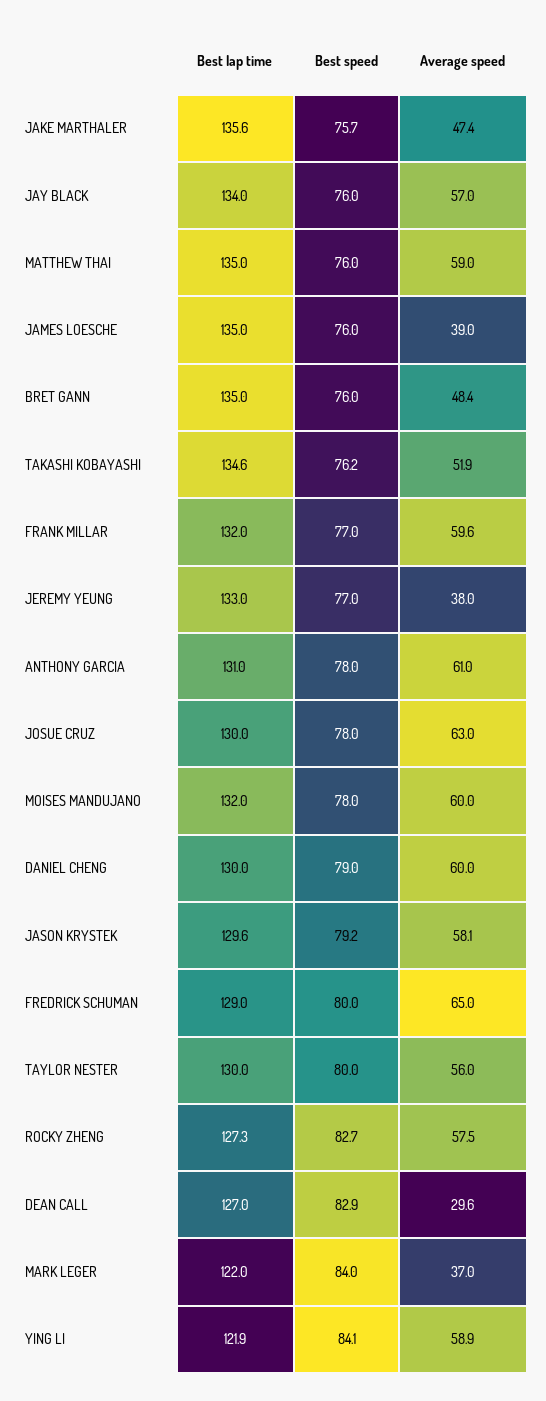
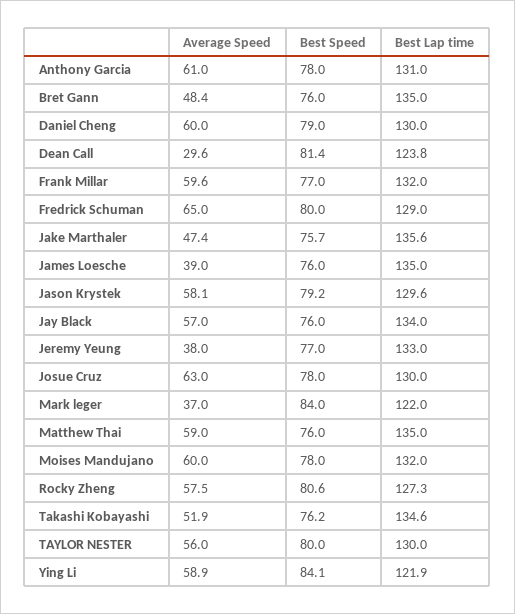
  {
    "Best lap time": {
      "JAKE MARTHALER": 135.6,
      "JAY BLACK": 134,
      "MATTHEW THAI": 135,
      "JAMES LOESCHE": 135,
      "BRET GANN": 135,
      "TAKASHI KOBAYASHI": 134.6,
      "FRANK MILLAR": 132,
      "JEREMY YEUNG": 133,
      "ANTHONY GARCIA": 131,
      "JOSUE CRUZ": 130,
      "MOISES MANDUJANO": 132,
      "DANIEL CHENG": 130,
      "JASON KRYSTEK": 129.6,
      "FREDRICK SCHUMAN": 129,
      "TAYLOR NESTER": 130,
      "ROCKY ZHENG": 127.3,
-     "DEAN CALL": 127,
+     "DEAN CALL": 123.8,
      "MARK LEGER": 122,
      "YING LI": 121.9
    },
    "Best speed": {
      "JAKE MARTHALER": 75.7,
      "JAY BLACK": 76,
      "MATTHEW THAI": 76,
      "JAMES LOESCHE": 76,
      "BRET GANN": 76,
      "TAKASHI KOBAYASHI": 76.2,
      "FRANK MILLAR": 77,
      "JEREMY YEUNG": 77,
      "ANTHONY GARCIA": 78,
      "JOSUE CRUZ": 78,
      "MOISES MANDUJANO": 78,
      "DANIEL CHENG": 79,
      "JASON KRYSTEK": 79.2,
      "FREDRICK SCHUMAN": 80,
      "TAYLOR NESTER": 80,
-     "ROCKY ZHENG": 82.7,
+     "ROCKY ZHENG": 80.6,
-     "DEAN CALL": 82.9,
+     "DEAN CALL": 81.4,
      "MARK LEGER": 84,
      "YING LI": 84.1
    },
    "Average speed": {
      "JAKE MARTHALER": 47.4,
      "JAY BLACK": 57,
      "MATTHEW THAI": 59,
      "JAMES LOESCHE": 39,
      "BRET GANN": 48.4,
      "TAKASHI KOBAYASHI": 51.9,
      "FRANK MILLAR": 59.6,
      "JEREMY YEUNG": 38,
      "ANTHONY GARCIA": 61,
      "JOSUE CRUZ": 63,
      "MOISES MANDUJANO": 60,
      "DANIEL CHENG": 60,
      "JASON KRYSTEK": 58.1,
      "FREDRICK SCHUMAN": 65,
      "TAYLOR NESTER": 56,
      "ROCKY ZHENG": 57.5,
      "DEAN CALL": 29.6,
      "MARK LEGER": 37,
      "YING LI": 58.9
    }
  }

